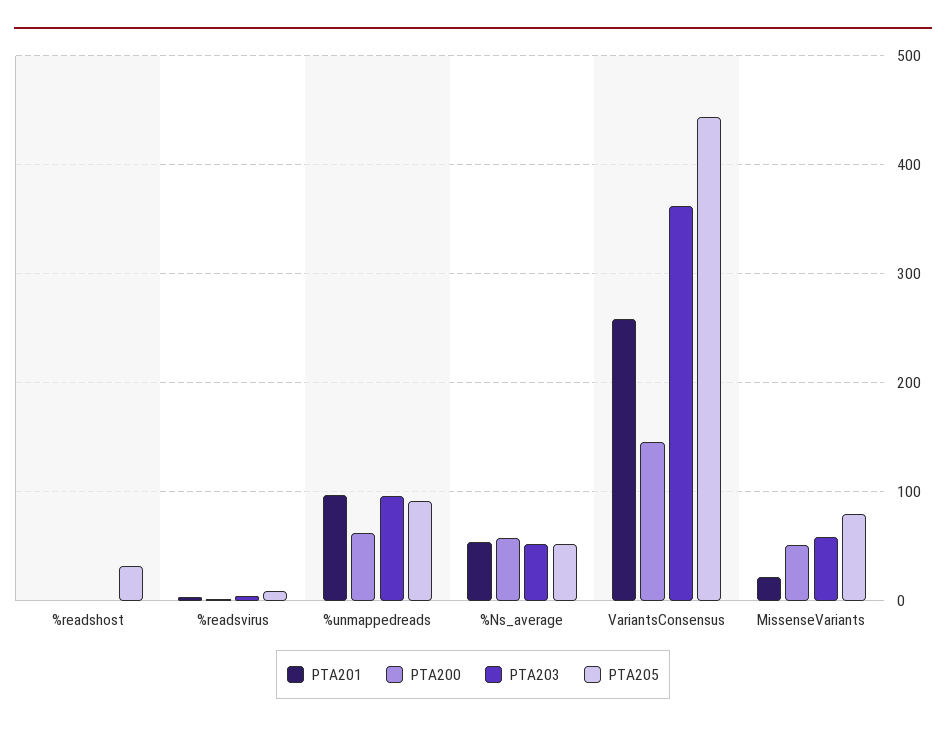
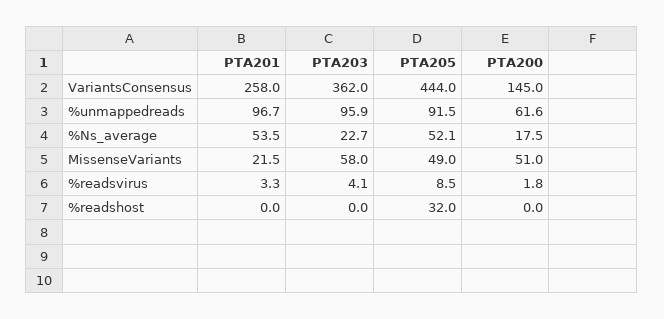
  {
    "PTA201": {
      "%readshost": 0,
      "%readsvirus": 3.3,
      "%unmappedreads": 96.7,
      "%Ns_average": 53.5,
      "VariantsConsensus": 258,
      "MissenseVariants": 21.5
    },
    "PTA200": {
      "%readshost": 0,
      "%readsvirus": 1.8,
      "%unmappedreads": 61.6,
-     "%Ns_average": 60,
+     "%Ns_average": 17.5,
      "VariantsConsensus": 145,
      "MissenseVariants": 51
    },
    "PTA203": {
      "%readshost": 0,
      "%readsvirus": 4.1,
      "%unmappedreads": 95.9,
-     "%Ns_average": 50,
+     "%Ns_average": 22.7,
      "VariantsConsensus": 362,
      "MissenseVariants": 58
    },
    "PTA205": {
      "%readshost": 32,
      "%readsvirus": 8.5,
      "%unmappedreads": 91.5,
      "%Ns_average": 52.1,
      "VariantsConsensus": 444,
-     "MissenseVariants": 80
+     "MissenseVariants": 49
    }
  }

